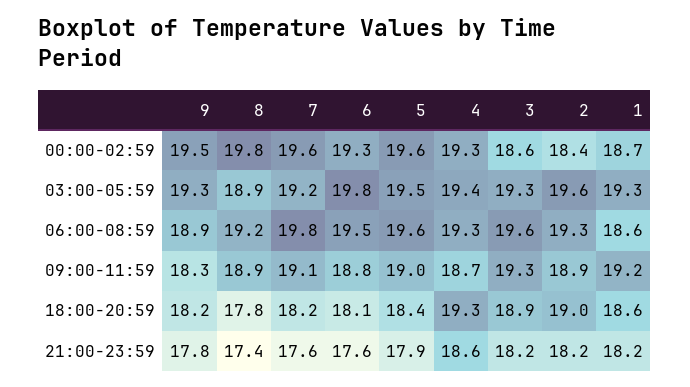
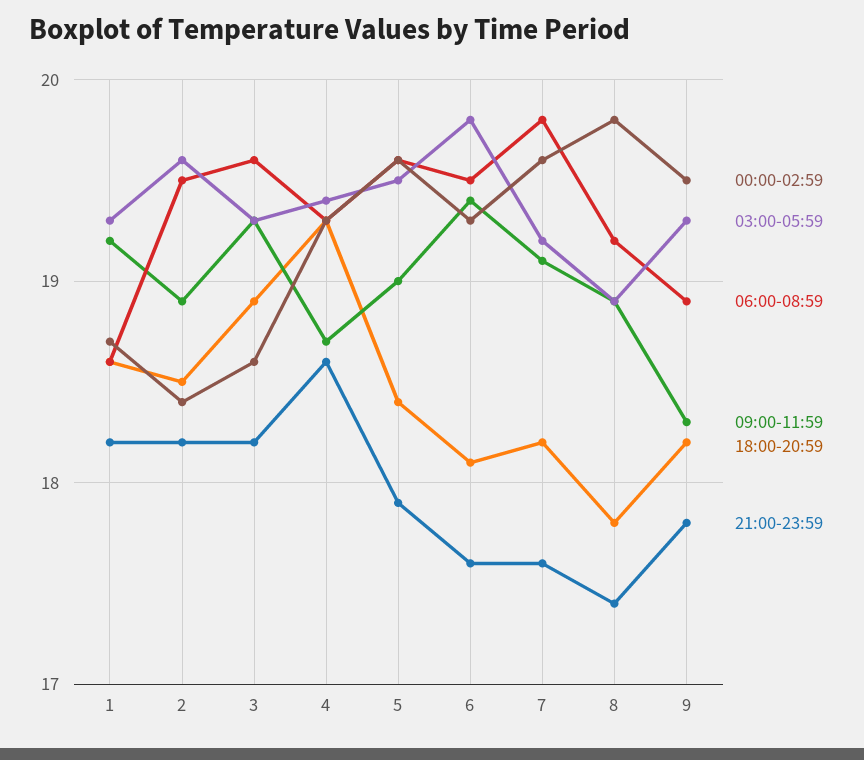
  {
    "00:00-02:59": {
      "9": 19.5,
      "8": 19.8,
      "7": 19.6,
      "6": 19.3,
      "5": 19.6,
      "4": 19.3,
      "3": 18.6,
      "2": 18.4,
      "1": 18.7
    },
    "03:00-05:59": {
      "9": 19.3,
      "8": 18.9,
      "7": 19.2,
      "6": 19.8,
      "5": 19.5,
      "4": 19.4,
      "3": 19.3,
      "2": 19.6,
      "1": 19.3
    },
    "06:00-08:59": {
      "9": 18.9,
      "8": 19.2,
      "7": 19.8,
      "6": 19.5,
      "5": 19.6,
      "4": 19.3,
      "3": 19.6,
-     "2": 19.3,
+     "2": 19.5,
      "1": 18.6
    },
    "09:00-11:59": {
      "9": 18.3,
      "8": 18.9,
      "7": 19.1,
-     "6": 18.8,
+     "6": 19.4,
      "5": 19,
      "4": 18.7,
      "3": 19.3,
      "2": 18.9,
      "1": 19.2
    },
    "18:00-20:59": {
      "9": 18.2,
      "8": 17.8,
      "7": 18.2,
      "6": 18.1,
      "5": 18.4,
      "4": 19.3,
      "3": 18.9,
-     "2": 19,
+     "2": 18.5,
      "1": 18.6
    },
    "21:00-23:59": {
      "9": 17.8,
      "8": 17.4,
      "7": 17.6,
      "6": 17.6,
      "5": 17.9,
      "4": 18.6,
      "3": 18.2,
      "2": 18.2,
      "1": 18.2
    }
  }

